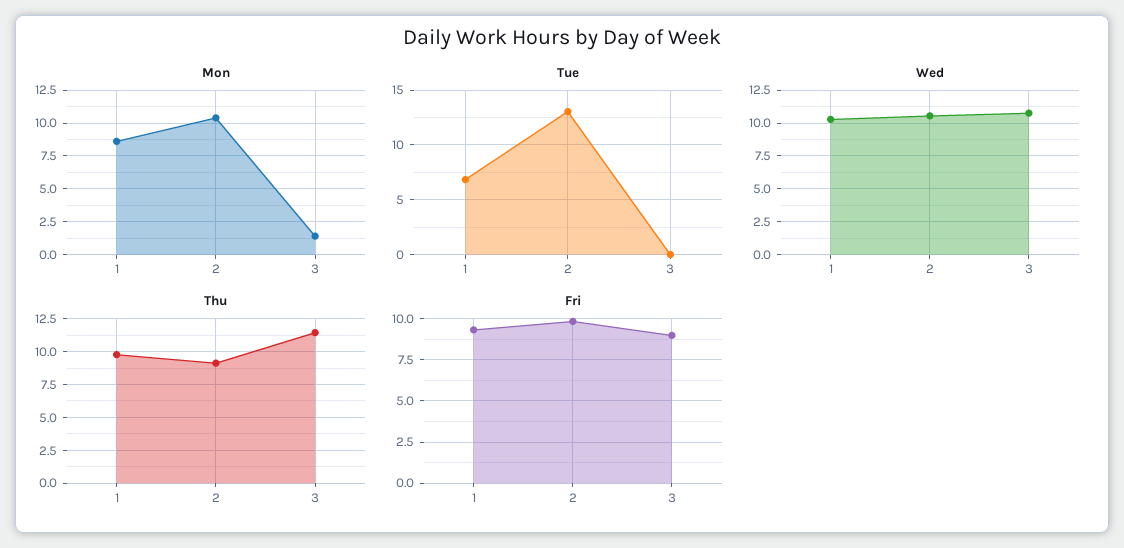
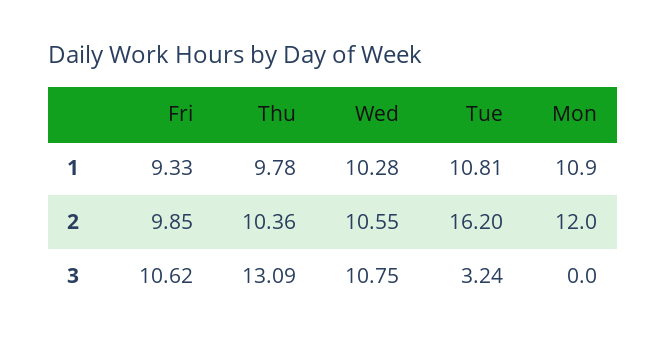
  {
    "Mon": {
-     "1": 8.5,
+     "1": 10.9,
-     "2": 10.5,
+     "2": 12,
-     "3": 1.5
+     "3": 0
    },
    "Tue": {
-     "1": 7,
+     "1": 10.81,
-     "2": 13,
+     "2": 16.2,
-     "3": 0
+     "3": 3.24
    },
    "Wed": {
      "1": 10.28,
      "2": 10.55,
      "3": 10.75
    },
    "Thu": {
      "1": 9.78,
-     "2": 9,
+     "2": 10.36,
-     "3": 11.5
+     "3": 13.09
    },
    "Fri": {
      "1": 9.33,
      "2": 9.85,
-     "3": 9
+     "3": 10.62
    }
  }

